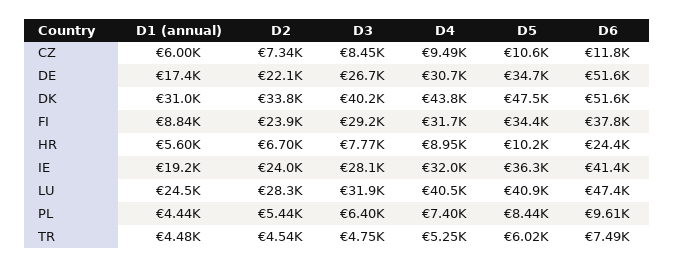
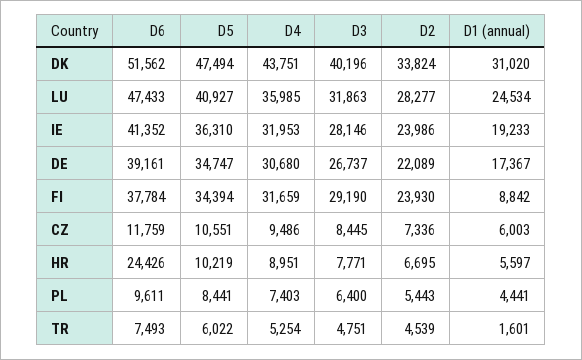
  {
    "D1 (annual)": {
      "CZ": 6003,
      "DE": 17367,
      "DK": 31020,
      "FI": 8842,
      "HR": 5597,
      "IE": 19233,
      "LU": 24534,
      "PL": 4441,
-     "TR": 4480
+     "TR": 1601
    },
    "D2": {
      "CZ": 7336,
      "DE": 22089,
      "DK": 33824,
      "FI": 23930,
      "HR": 6695,
      "IE": 23986,
      "LU": 28277,
      "PL": 5443,
      "TR": 4539
    },
    "D3": {
      "CZ": 8445,
      "DE": 26737,
      "DK": 40196,
      "FI": 29190,
      "HR": 7771,
      "IE": 28146,
      "LU": 31863,
      "PL": 6400,
      "TR": 4751
    },
    "D4": {
      "CZ": 9486,
      "DE": 30680,
      "DK": 43751,
      "FI": 31659,
      "HR": 8951,
      "IE": 31953,
-     "LU": 40500,
+     "LU": 35985,
      "PL": 7403,
      "TR": 5254
    },
    "D5": {
      "CZ": 10551,
      "DE": 34747,
      "DK": 47494,
      "FI": 34394,
      "HR": 10219,
      "IE": 36310,
      "LU": 40927,
      "PL": 8441,
      "TR": 6022
    },
    "D6": {
      "CZ": 11759,
-     "DE": 51600,
+     "DE": 39161,
      "DK": 51562,
      "FI": 37784,
      "HR": 24426,
      "IE": 41352,
      "LU": 47433,
      "PL": 9611,
      "TR": 7493
    }
  }

